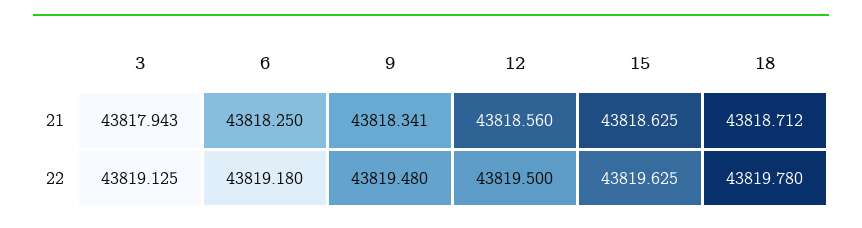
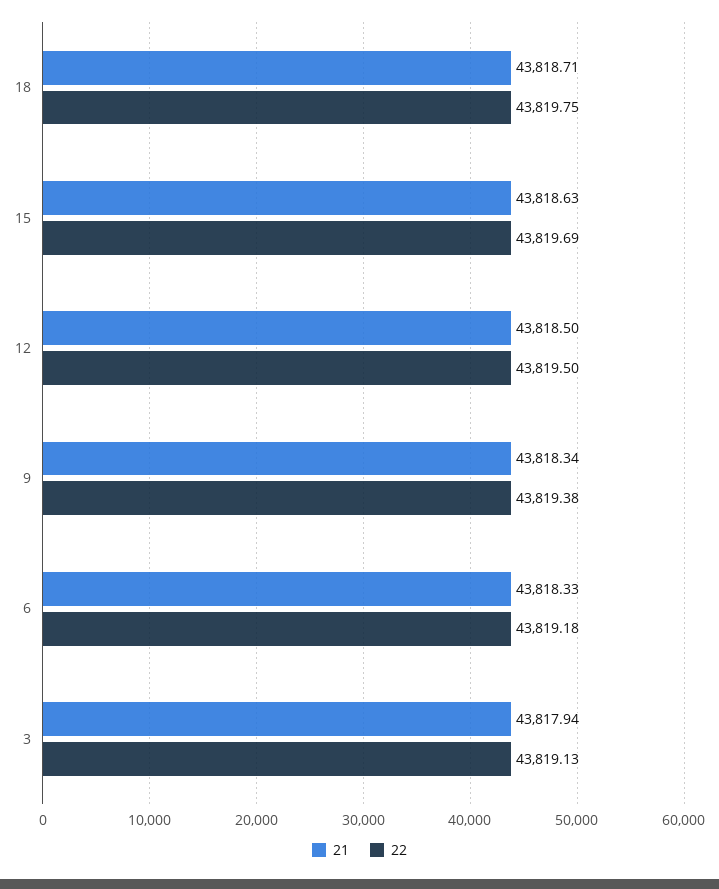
  {
    "21": {
      "3": 43817.943,
-     "6": 43818.25,
+     "6": 43818.33,
      "9": 43818.341,
-     "12": 43818.56,
+     "12": 43818.5,
      "15": 43818.625,
      "18": 43818.712
    },
    "22": {
      "3": 43819.125,
      "6": 43819.18,
-     "9": 43819.48,
+     "9": 43819.38,
      "12": 43819.5,
-     "15": 43819.625,
+     "15": 43819.69,
-     "18": 43819.78
+     "18": 43819.75
    }
  }

